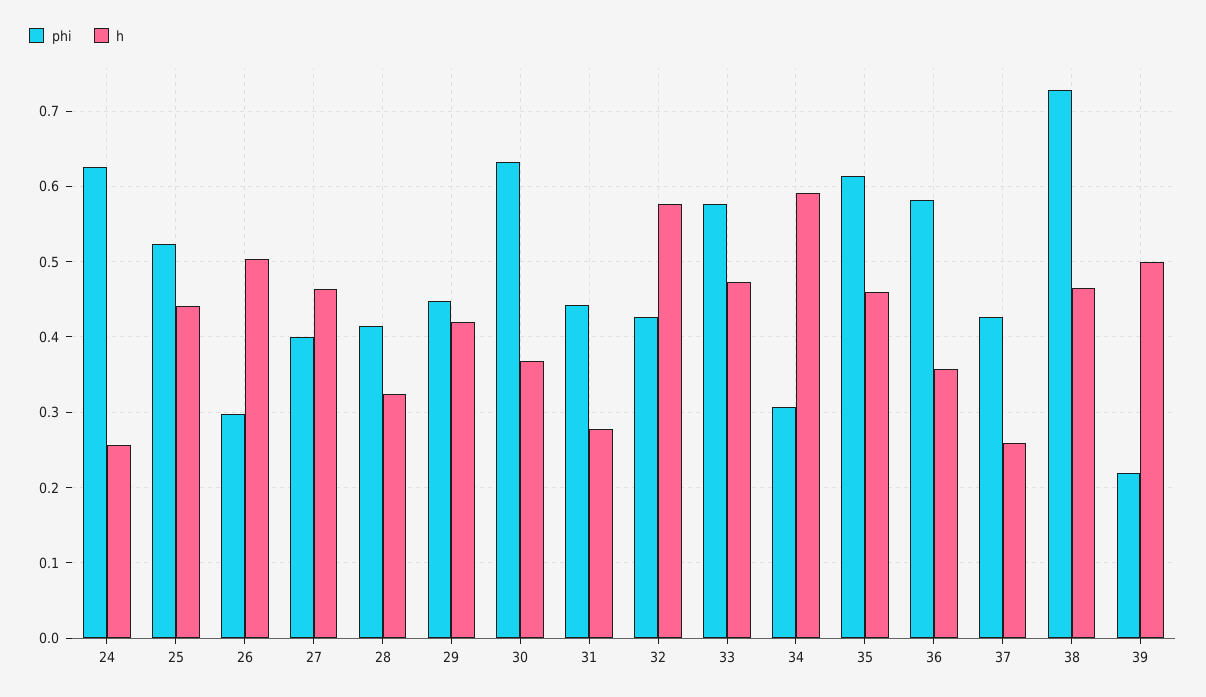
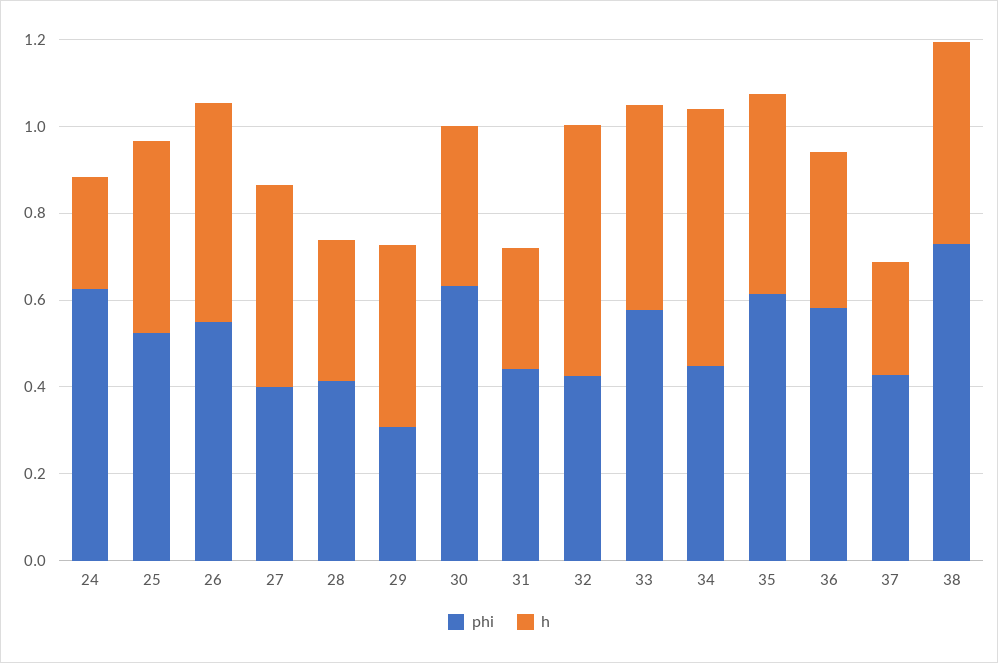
  {
    "phi": {
      "24": 0.63,
      "25": 0.52,
-     "26": 0.3,
+     "26": 0.55,
      "27": 0.4,
      "28": 0.41,
-     "29": 0.45,
+     "29": 0.3,
      "30": 0.63,
      "31": 0.44,
      "32": 0.43,
      "33": 0.58,
-     "34": 0.31,
+     "34": 0.45,
      "35": 0.61,
      "36": 0.58,
      "37": 0.43,
-     "38": 0.73,
+     "38": 0.73
-     "39": 0.22
    },
    "h": {
      "24": 0.26,
      "25": 0.44,
      "26": 0.5,
      "27": 0.46,
      "28": 0.32,
      "29": 0.42,
      "30": 0.37,
      "31": 0.28,
      "32": 0.58,
      "33": 0.47,
      "34": 0.59,
      "35": 0.46,
      "36": 0.36,
      "37": 0.26,
-     "38": 0.47,
+     "38": 0.47
-     "39": 0.5
    }
  }

